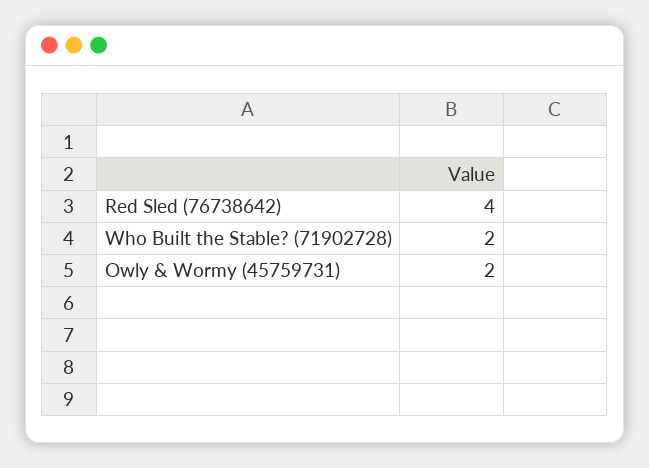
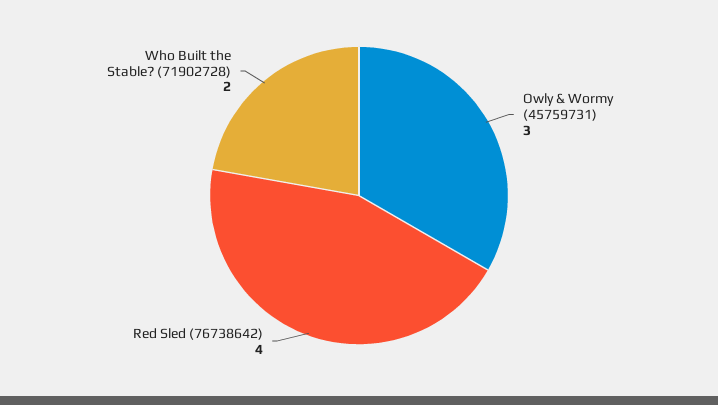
  {
    "Red Sled (76738642)": 4,
    "Who Built the Stable? (71902728)": 2,
-   "Owly & Wormy (45759731)": 2
+   "Owly & Wormy (45759731)": 3
  }

